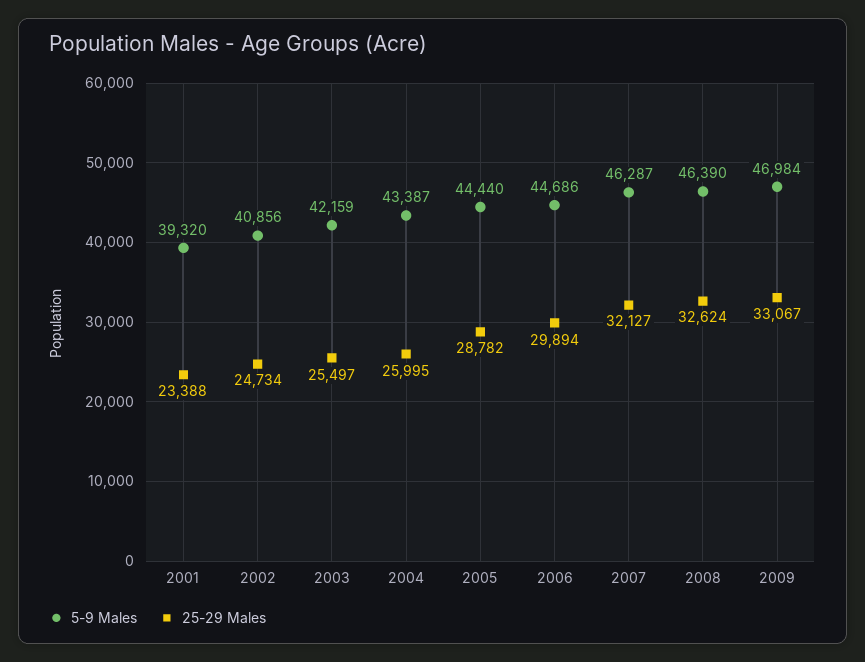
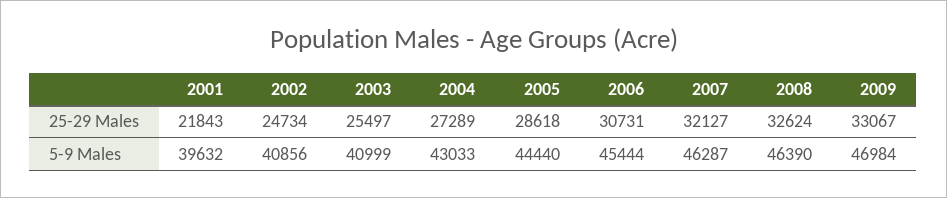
  {
    "5-9 Males": {
-     "2001": 39320,
+     "2001": 39632,
      "2002": 40856,
-     "2003": 42159,
+     "2003": 40999,
-     "2004": 43387,
+     "2004": 43033,
      "2005": 44440,
-     "2006": 44686,
+     "2006": 45444,
      "2007": 46287,
      "2008": 46390,
      "2009": 46984
    },
    "25-29 Males": {
-     "2001": 23388,
+     "2001": 21843,
      "2002": 24734,
      "2003": 25497,
-     "2004": 25995,
+     "2004": 27289,
-     "2005": 28782,
+     "2005": 28618,
-     "2006": 29894,
+     "2006": 30731,
      "2007": 32127,
      "2008": 32624,
      "2009": 33067
    }
  }

